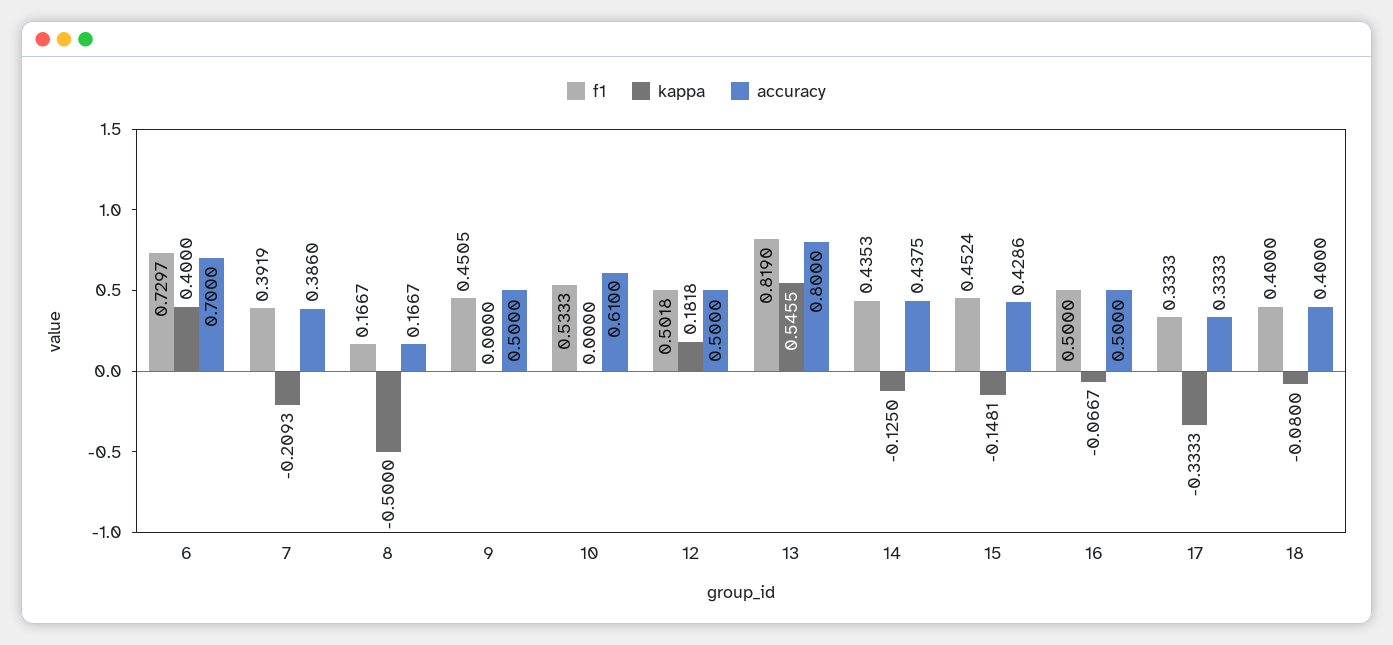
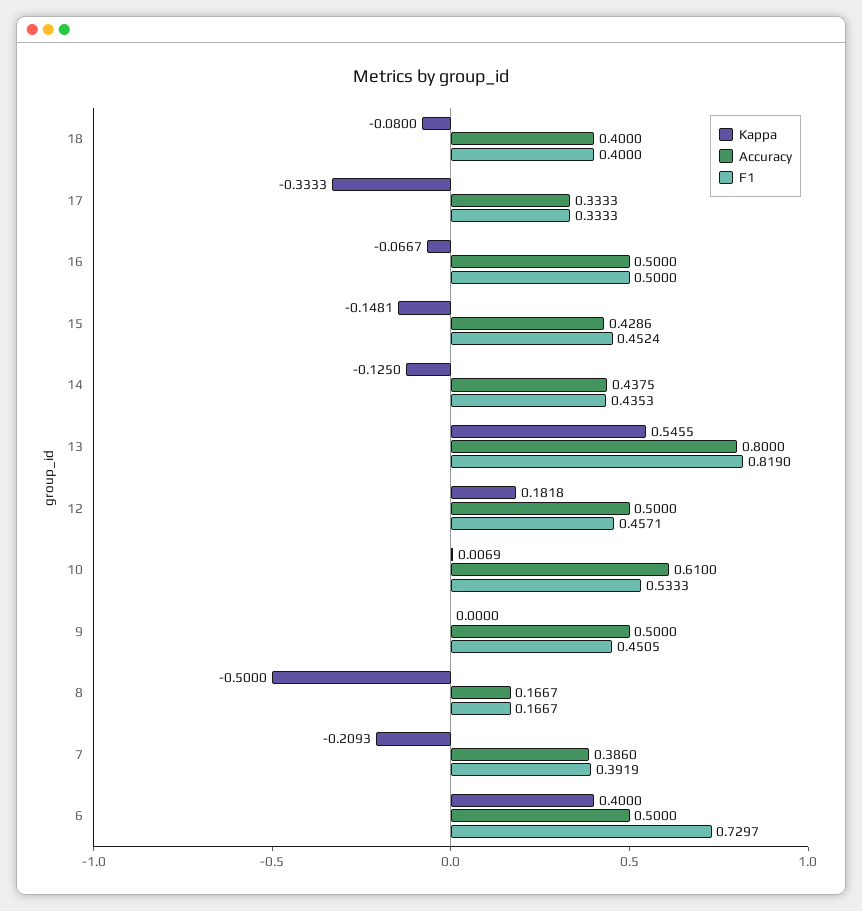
  {
    "f1": {
      "6": 0.7297,
      "7": 0.3919,
      "8": 0.1667,
      "9": 0.4505,
      "10": 0.5333,
-     "12": 0.5018,
+     "12": 0.4571,
      "13": 0.819,
      "14": 0.4353,
      "15": 0.4524,
      "16": 0.5,
      "17": 0.3333,
      "18": 0.4
    },
    "kappa": {
      "6": 0.4,
      "7": -0.2093,
      "8": -0.5,
      "9": 0,
-     "10": 0,
+     "10": 0.0069,
      "12": 0.1818,
      "13": 0.5455,
      "14": -0.125,
      "15": -0.1481,
      "16": -0.0667,
      "17": -0.3333,
      "18": -0.08
    },
    "accuracy": {
-     "6": 0.7,
+     "6": 0.5,
      "7": 0.386,
      "8": 0.1667,
      "9": 0.5,
      "10": 0.61,
      "12": 0.5,
      "13": 0.8,
      "14": 0.4375,
      "15": 0.4286,
      "16": 0.5,
      "17": 0.3333,
      "18": 0.4
    }
  }

